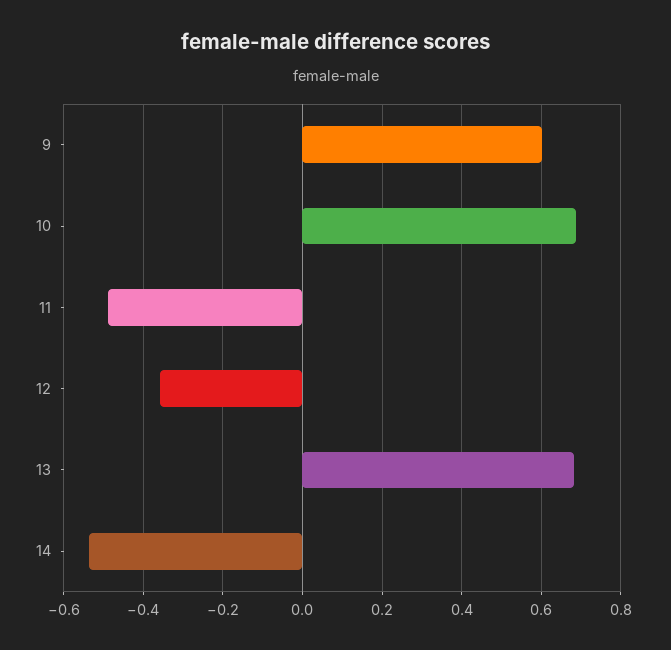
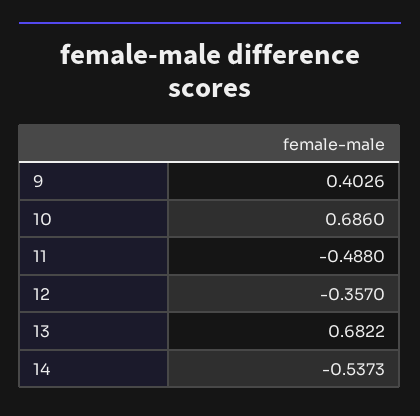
  {
-   "9": 0.6,
+   "9": 0.4026,
    "10": 0.686,
    "11": -0.488,
    "12": -0.357,
    "13": 0.6822,
    "14": -0.5373
  }

